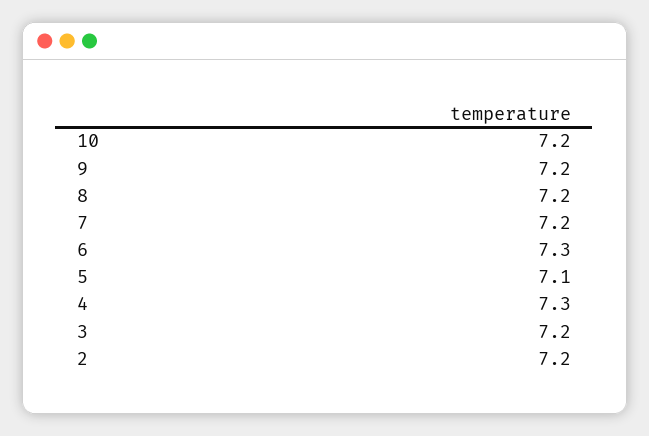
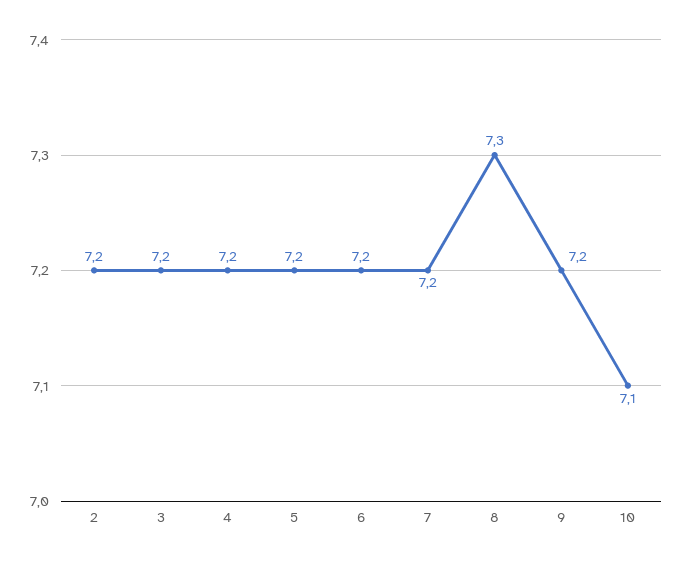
  {
-   "10": 7.2,
+   "10": 7.1,
    "9": 7.2,
-   "8": 7.2,
+   "8": 7.3,
    "7": 7.2,
-   "6": 7.3,
+   "6": 7.2,
-   "5": 7.1,
+   "5": 7.2,
-   "4": 7.3,
+   "4": 7.2,
    "3": 7.2,
    "2": 7.2
  }

